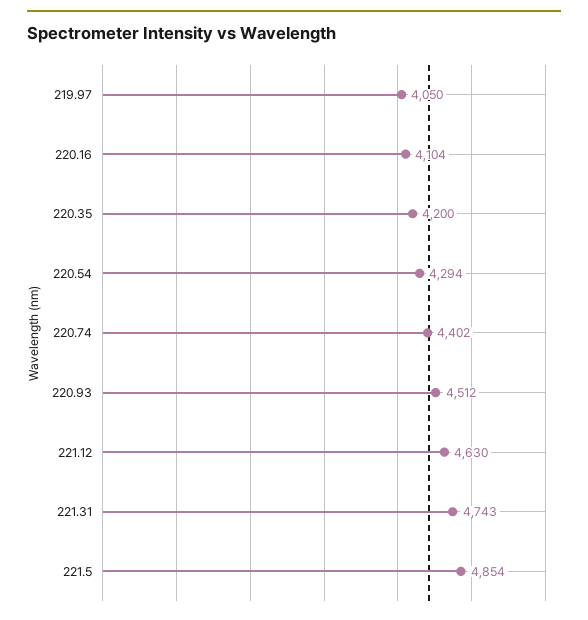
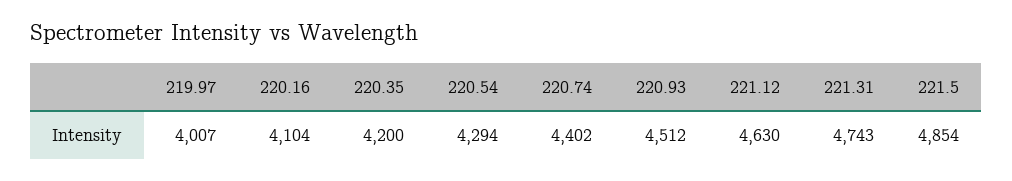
  {
-   "219.97": 4050,
+   "219.97": 4007,
    "220.16": 4104,
    "220.35": 4200,
    "220.54": 4294,
    "220.74": 4402,
    "220.93": 4512,
    "221.12": 4630,
    "221.31": 4743,
    "221.5": 4854
  }

